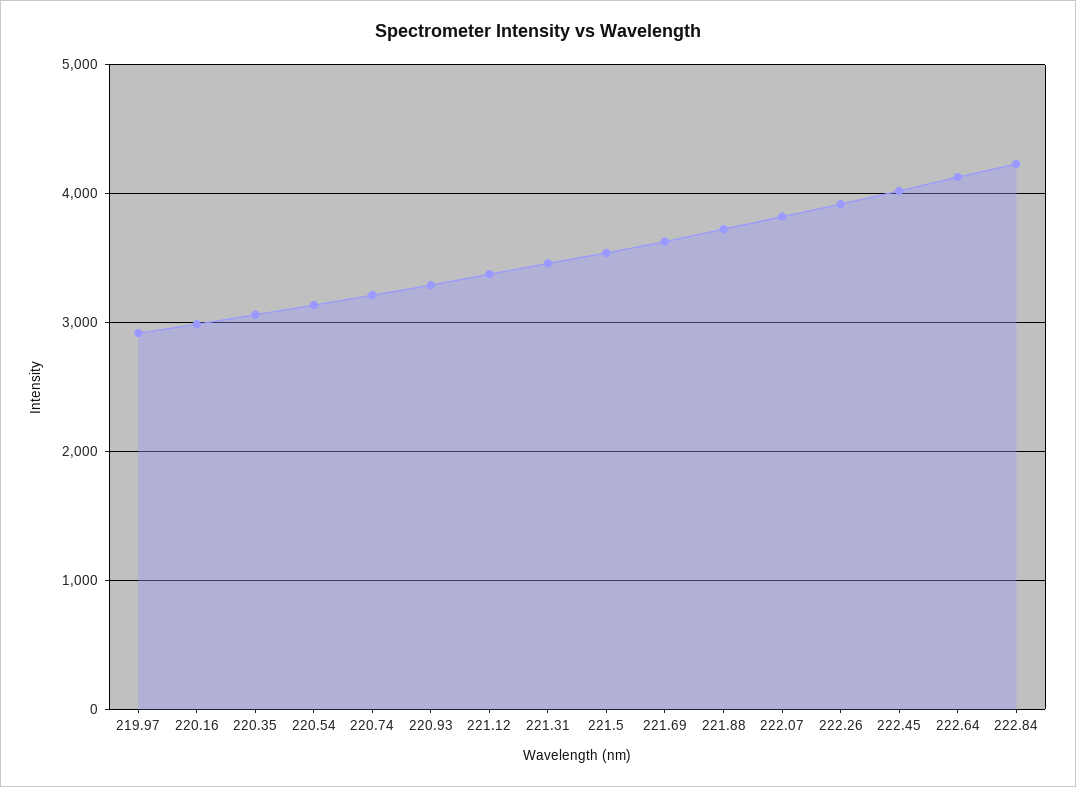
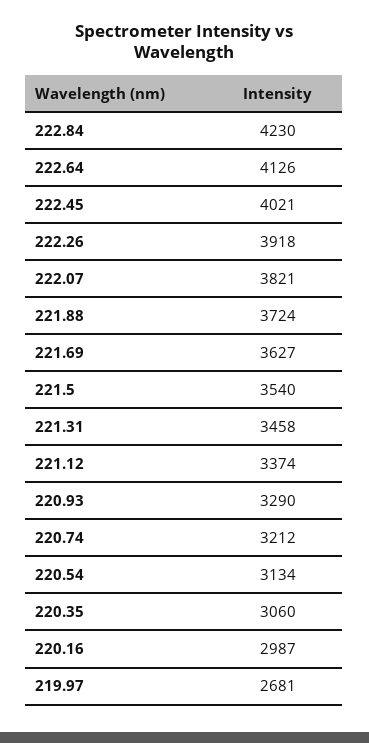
  {
-   "219.97": 2900,
+   "219.97": 2681,
    "220.16": 2987,
    "220.35": 3060,
    "220.54": 3134,
    "220.74": 3212,
    "220.93": 3290,
    "221.12": 3374,
    "221.31": 3458,
    "221.5": 3540,
    "221.69": 3627,
    "221.88": 3724,
    "222.07": 3821,
    "222.26": 3918,
    "222.45": 4021,
    "222.64": 4126,
    "222.84": 4230
  }

